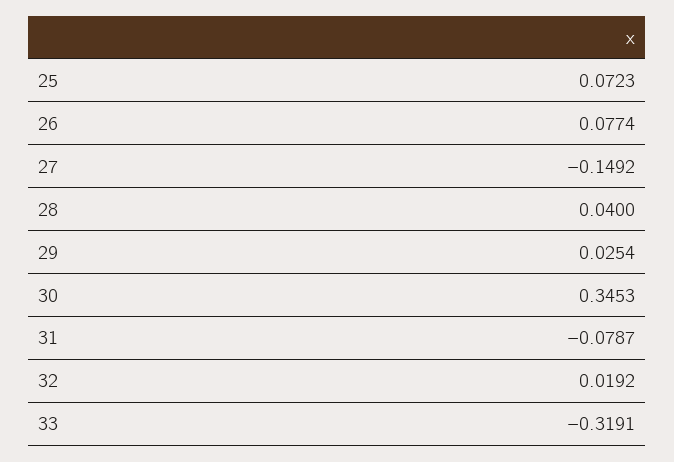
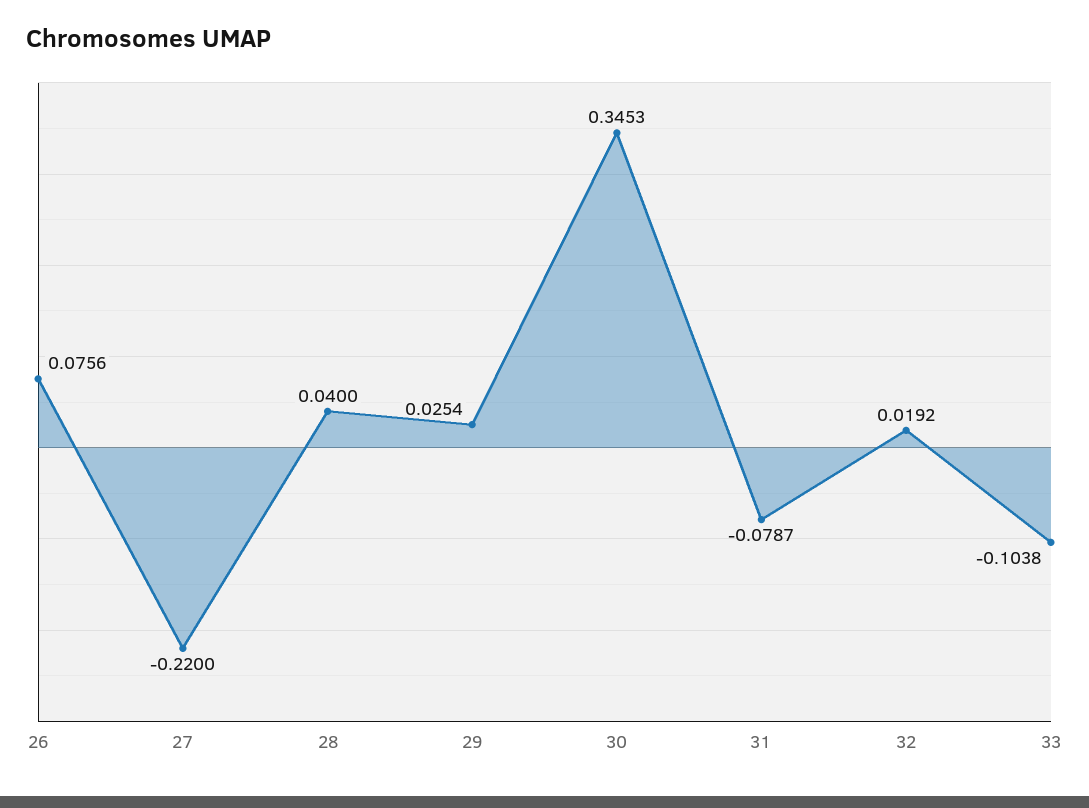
  {
-   "25": 0.0723,
-   "26": 0.0774,
+   "26": 0.0756,
-   "27": -0.1492,
+   "27": -0.22,
    "28": 0.04,
    "29": 0.0254,
    "30": 0.3453,
    "31": -0.0787,
    "32": 0.0192,
-   "33": -0.3191
+   "33": -0.1038
  }

